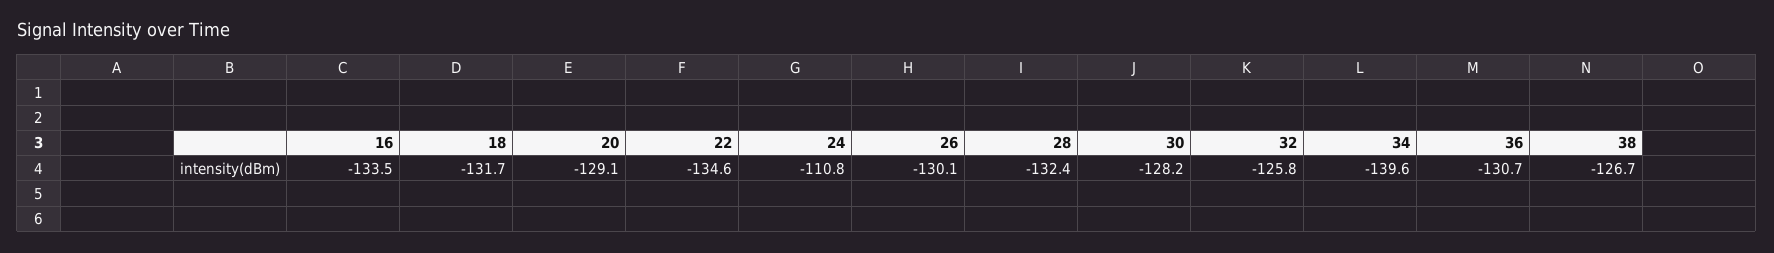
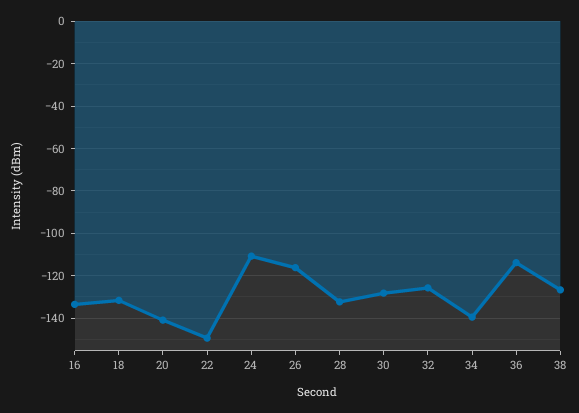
  {
    "16": -133.5,
    "18": -131.7,
-   "20": -129.1,
+   "20": -140,
-   "22": -134.6,
+   "22": -150,
    "24": -110.8,
-   "26": -130.1,
+   "26": -115,
    "28": -132.4,
    "30": -128.2,
    "32": -125.8,
    "34": -139.6,
-   "36": -130.7,
+   "36": -115,
    "38": -126.7
  }

